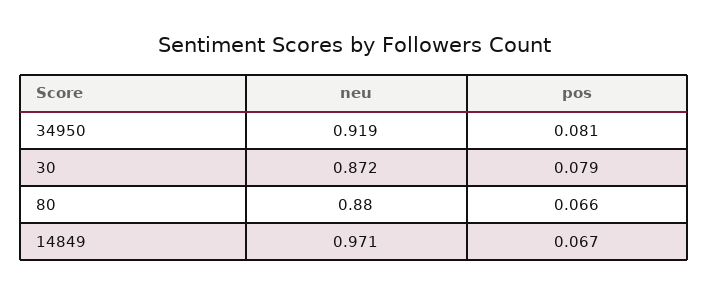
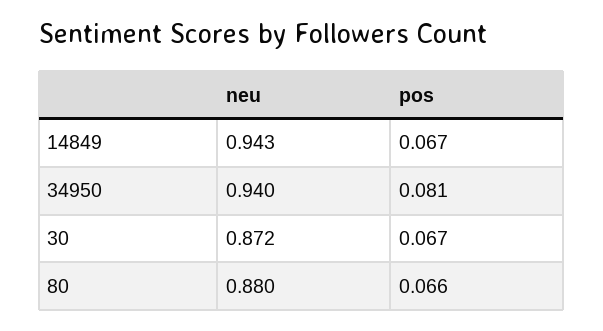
  {
    "neu": {
-     "34950": 0.919,
+     "34950": 0.94,
      "30": 0.872,
      "80": 0.88,
-     "14849": 0.971
+     "14849": 0.943
    },
    "pos": {
      "34950": 0.081,
-     "30": 0.079,
+     "30": 0.067,
      "80": 0.066,
      "14849": 0.067
    }
  }

